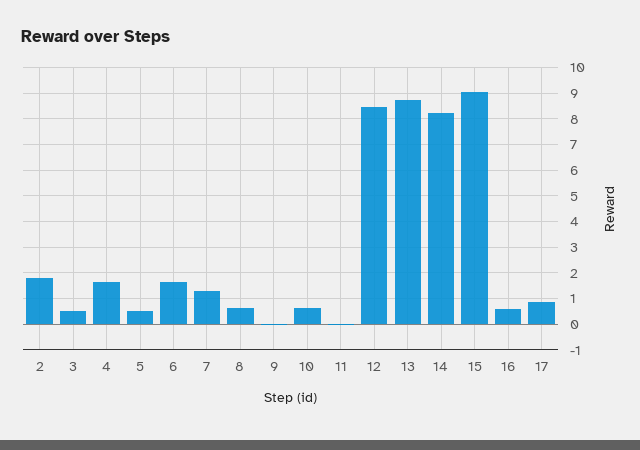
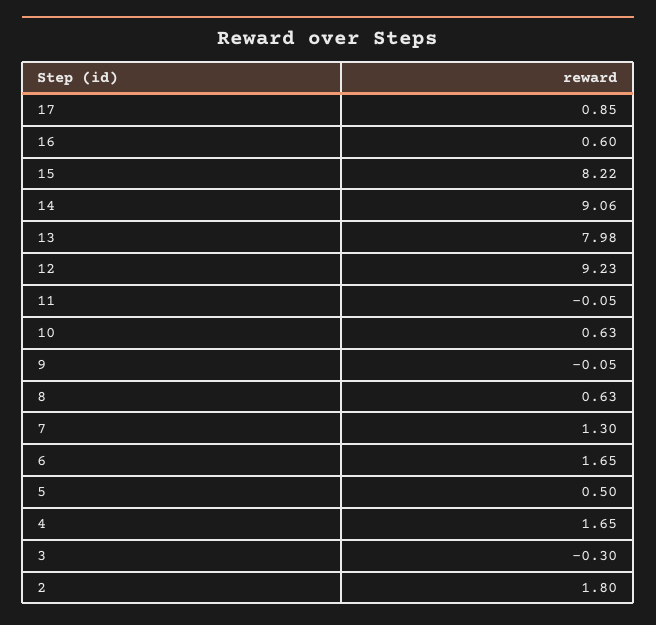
  {
    "2": 1.8,
-   "3": 0.5,
+   "3": -0.3,
    "4": 1.65,
    "5": 0.5,
    "6": 1.65,
    "7": 1.3,
    "8": 0.63,
    "9": -0.05,
    "10": 0.63,
    "11": -0.05,
-   "12": 8.5,
+   "12": 9.23,
-   "13": 8.75,
+   "13": 7.98,
-   "14": 8.25,
+   "14": 9.06,
-   "15": 9,
+   "15": 8.22,
    "16": 0.6,
    "17": 0.85
  }

